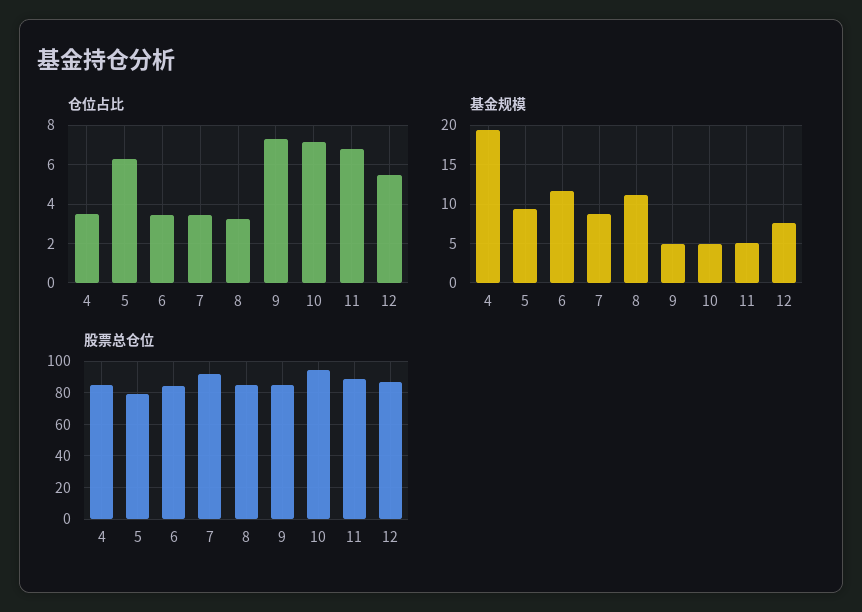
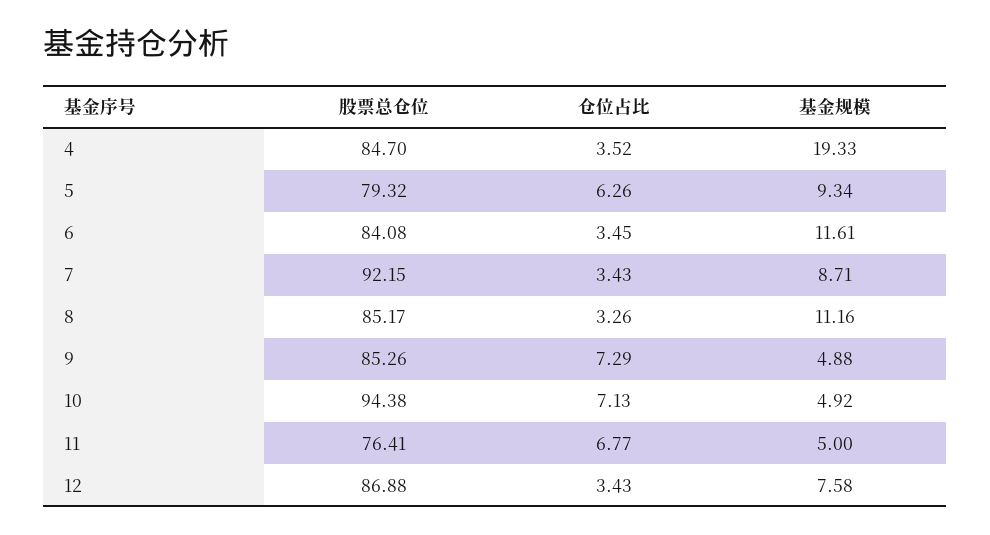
  {
    "仓位占比": {
      "4": 3.52,
      "5": 6.26,
      "6": 3.45,
      "7": 3.43,
      "8": 3.26,
      "9": 7.29,
      "10": 7.13,
      "11": 6.77,
-     "12": 5.5
+     "12": 3.43
    },
    "基金规模": {
      "4": 19.33,
      "5": 9.34,
      "6": 11.61,
      "7": 8.71,
      "8": 11.16,
      "9": 4.88,
      "10": 4.92,
      "11": 5,
      "12": 7.58
    },
    "股票总仓位": {
      "4": 84.7,
      "5": 79.32,
      "6": 84.08,
      "7": 92.15,
      "8": 85.17,
      "9": 85.26,
      "10": 94.38,
-     "11": 90,
+     "11": 76.41,
      "12": 86.88
    }
  }

